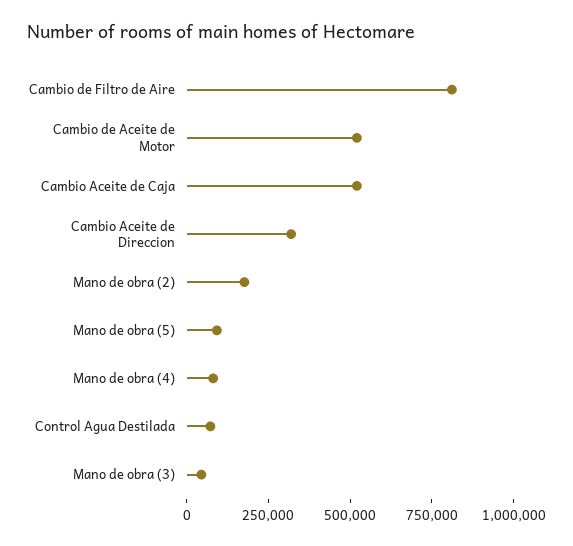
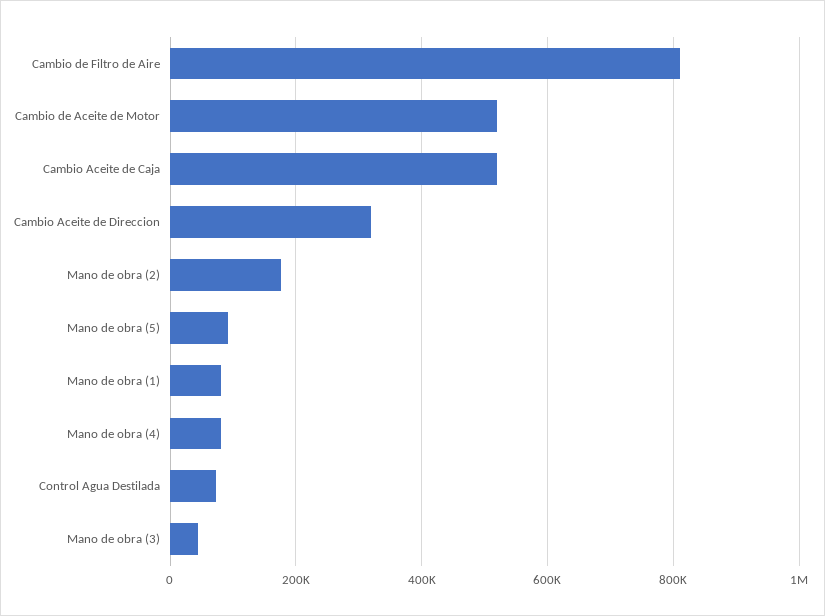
  {
    "Cambio de Filtro de Aire": 820000,
    "Cambio de Aceite de Motor": 520000,
    "Cambio Aceite de Caja": 520000,
    "Cambio Aceite de Direccion": 320000,
    "Mano de obra (2)": 180000,
    "Mano de obra (5)": 100000,
    "Mano de obra (4)": 80000,
    "Control Agua Destilada": 80000,
-   "Mano de obra (3)": 40000
+   "Mano de obra (3)": 40000,
+   "Mano de obra (1)": 80000
  }

